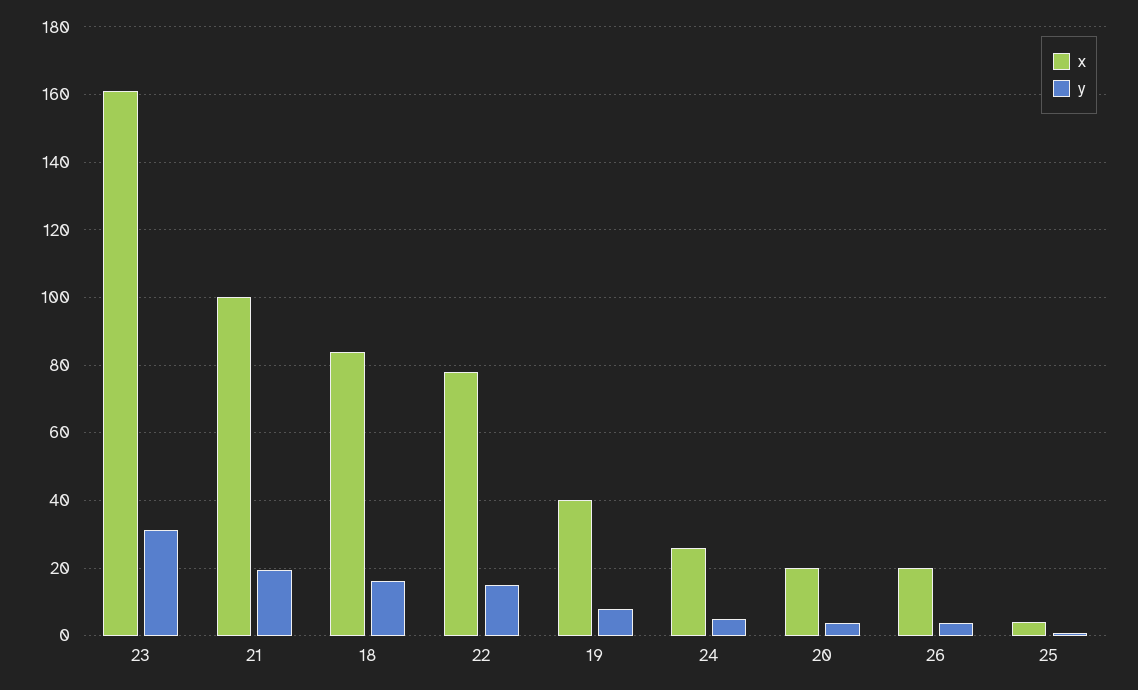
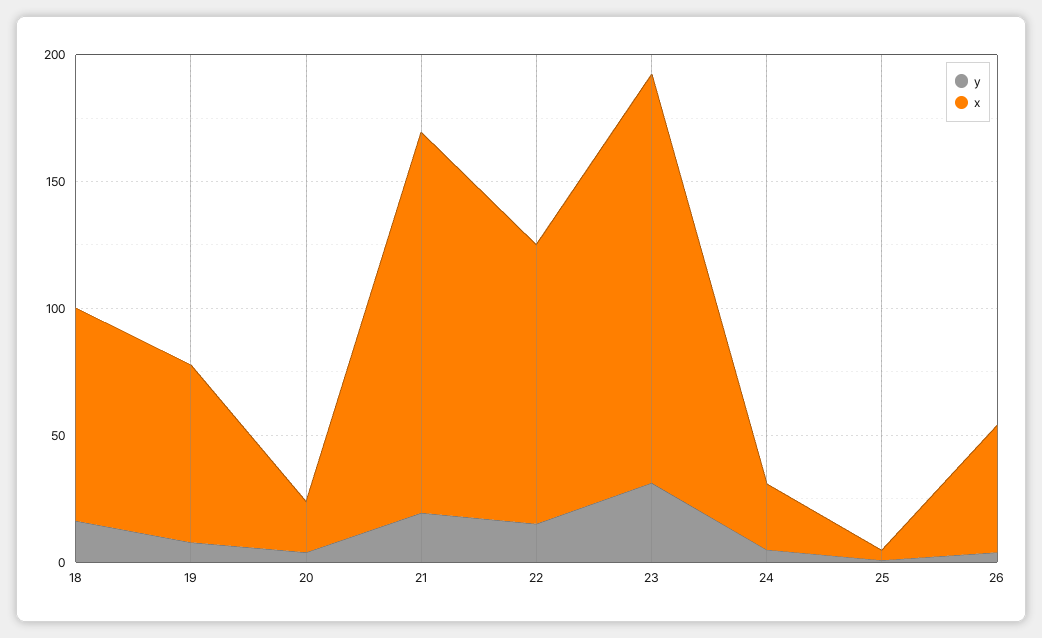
  {
    "x": {
      "23": 162,
-     "21": 100,
+     "21": 150,
      "18": 84,
-     "22": 78,
+     "22": 110,
-     "19": 40,
+     "19": 70,
      "24": 26,
      "20": 20,
-     "26": 20,
+     "26": 50,
      "25": 4
    },
    "y": {
      "23": 32,
      "21": 20,
      "18": 16,
      "22": 16,
      "19": 8,
      "24": 6,
      "20": 4,
      "26": 4,
      "25": 0
    }
  }

